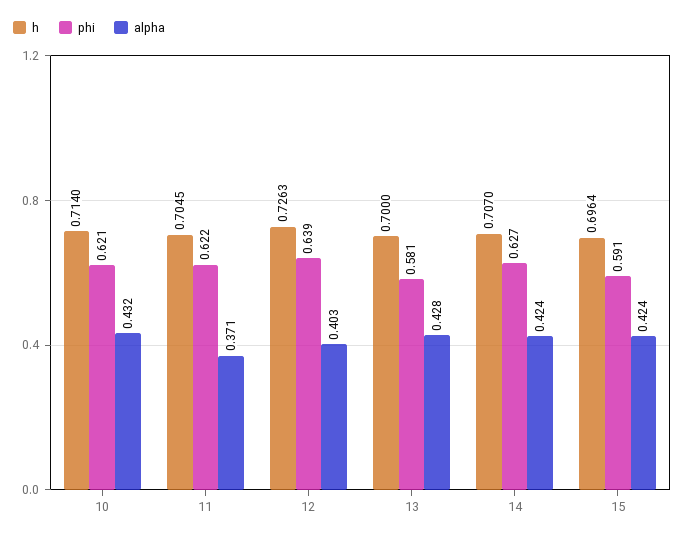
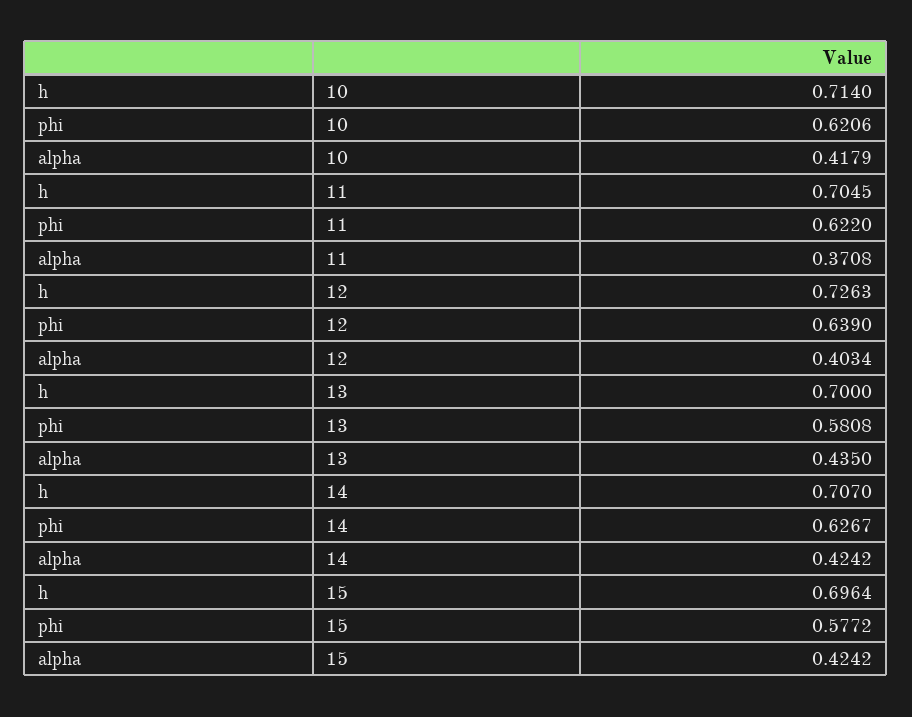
  {
    "h": {
      "10": 0.714,
      "11": 0.7045,
      "12": 0.7263,
      "13": 0.7,
      "14": 0.707,
      "15": 0.6964
    },
    "phi": {
      "10": 0.6206,
      "11": 0.622,
      "12": 0.639,
      "13": 0.5808,
      "14": 0.6267,
-     "15": 0.591
+     "15": 0.5772
    },
    "alpha": {
-     "10": 0.432,
+     "10": 0.4179,
      "11": 0.3708,
      "12": 0.4034,
-     "13": 0.428,
+     "13": 0.435,
      "14": 0.4242,
      "15": 0.4242
    }
  }

